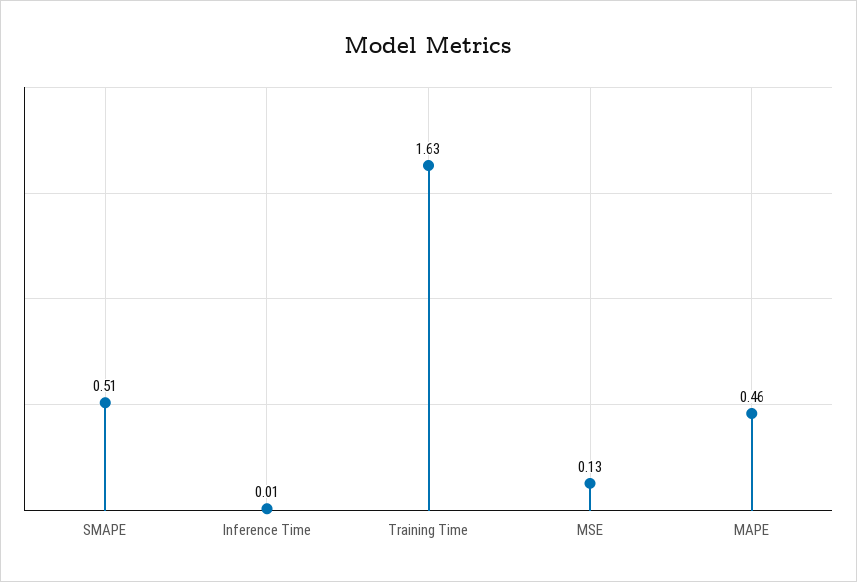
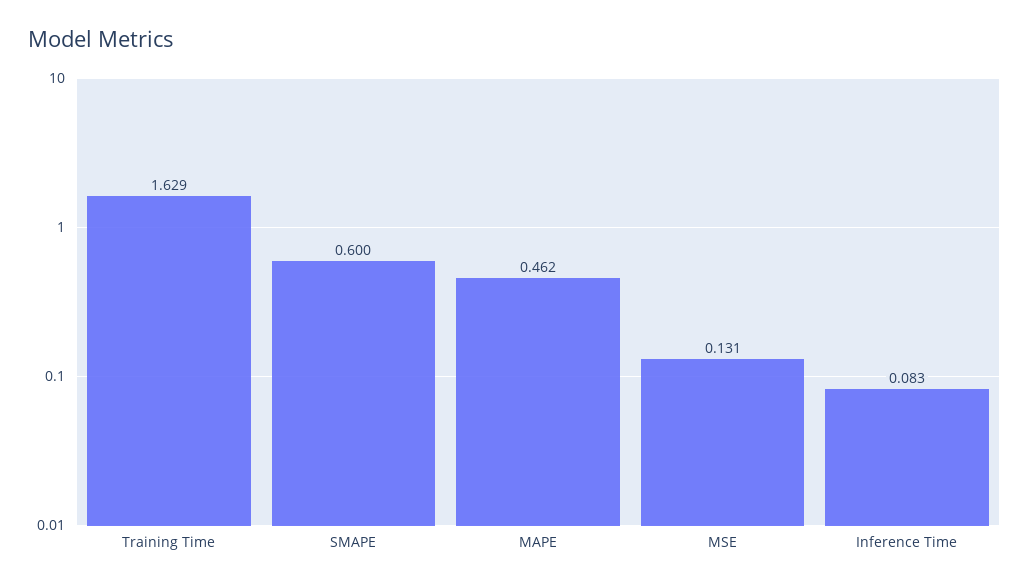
  {
-   "SMAPE": 0.51,
+   "SMAPE": 0.6,
-   "Inference Time": 0.01,
+   "Inference Time": 0.083,
    "Training Time": 1.629,
    "MSE": 0.131,
    "MAPE": 0.462
  }

